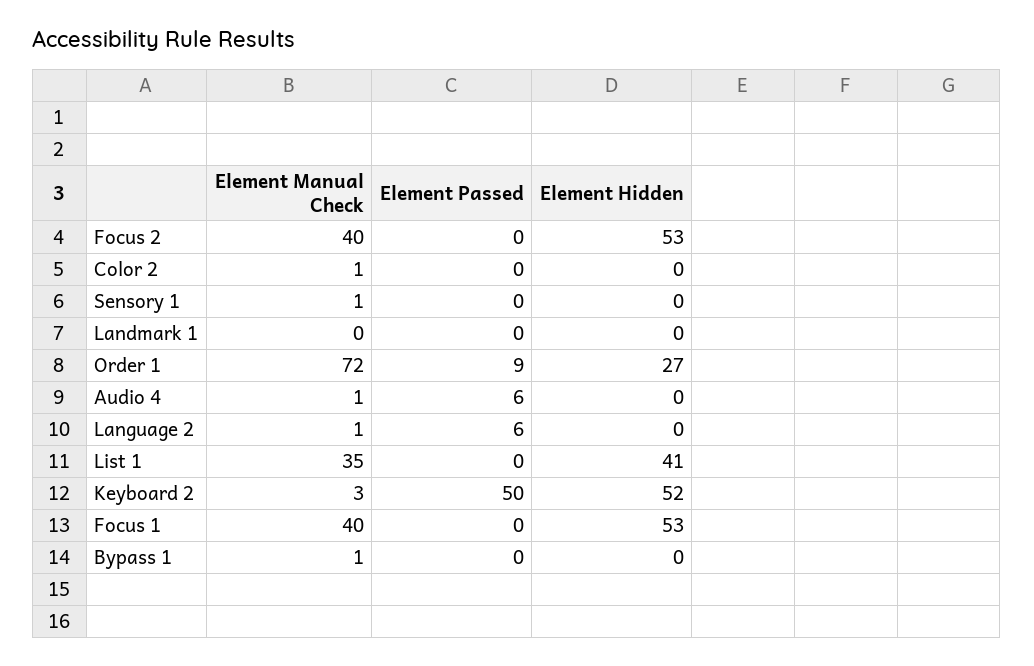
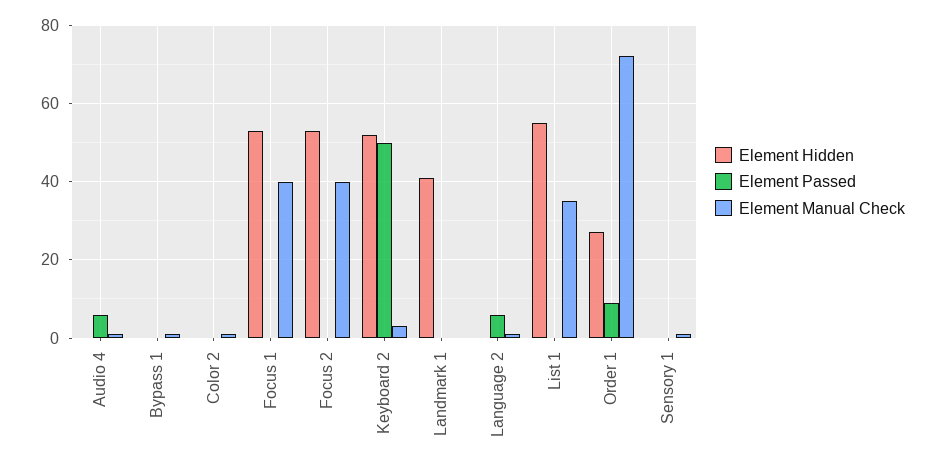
  {
    "Element Manual Check": {
      "Focus 2": 40,
      "Color 2": 1,
      "Sensory 1": 1,
      "Landmark 1": 0,
      "Order 1": 72,
      "Audio 4": 1,
      "Language 2": 1,
      "List 1": 35,
      "Keyboard 2": 3,
      "Focus 1": 40,
      "Bypass 1": 1
    },
    "Element Passed": {
      "Focus 2": 0,
      "Color 2": 0,
      "Sensory 1": 0,
      "Landmark 1": 0,
      "Order 1": 9,
      "Audio 4": 6,
      "Language 2": 6,
      "List 1": 0,
      "Keyboard 2": 50,
      "Focus 1": 0,
      "Bypass 1": 0
    },
    "Element Hidden": {
      "Focus 2": 53,
      "Color 2": 0,
      "Sensory 1": 0,
-     "Landmark 1": 0,
+     "Landmark 1": 40,
      "Order 1": 27,
      "Audio 4": 0,
      "Language 2": 0,
-     "List 1": 41,
+     "List 1": 55,
      "Keyboard 2": 52,
      "Focus 1": 53,
      "Bypass 1": 0
    }
  }

